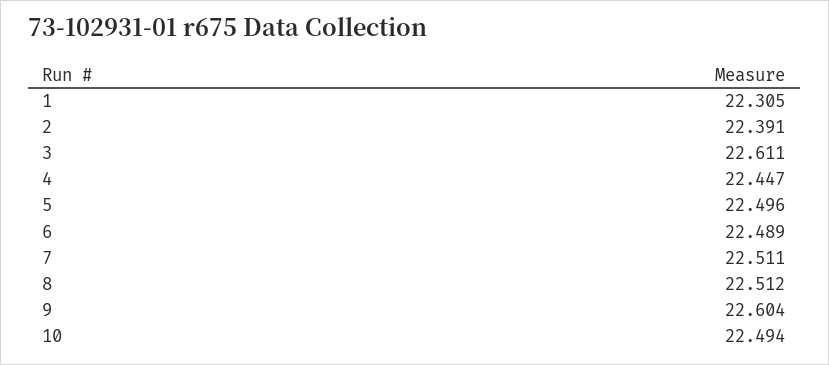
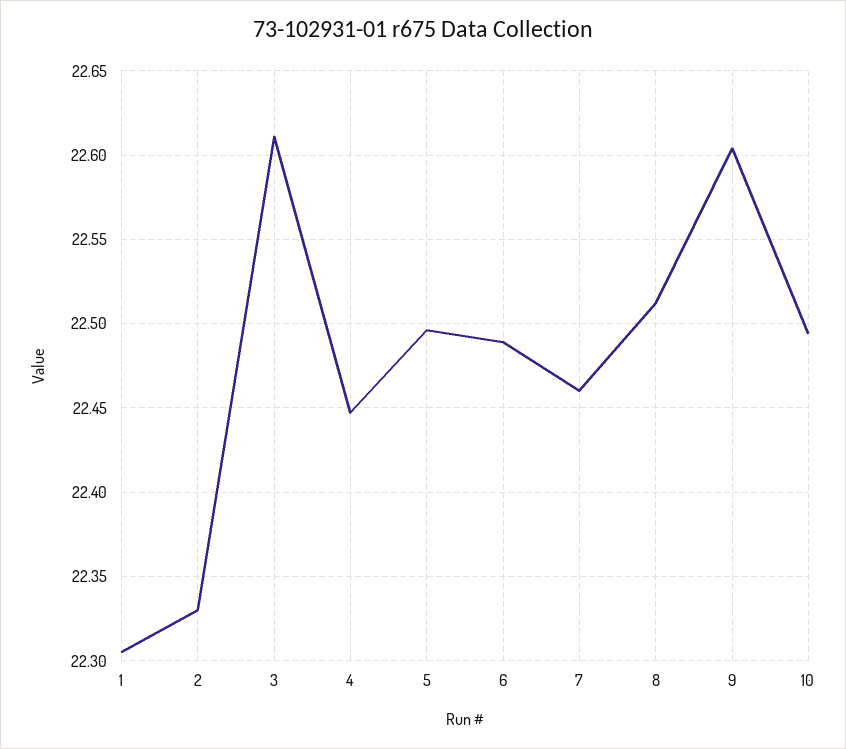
  {
    "1": 22.305,
-   "2": 22.391,
+   "2": 22.33,
    "3": 22.611,
    "4": 22.447,
    "5": 22.496,
    "6": 22.489,
-   "7": 22.511,
+   "7": 22.46,
    "8": 22.512,
    "9": 22.604,
    "10": 22.494
  }

